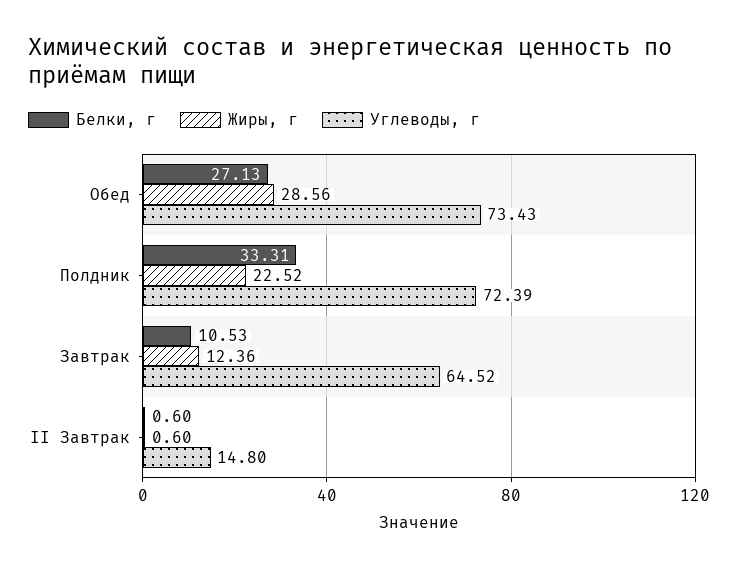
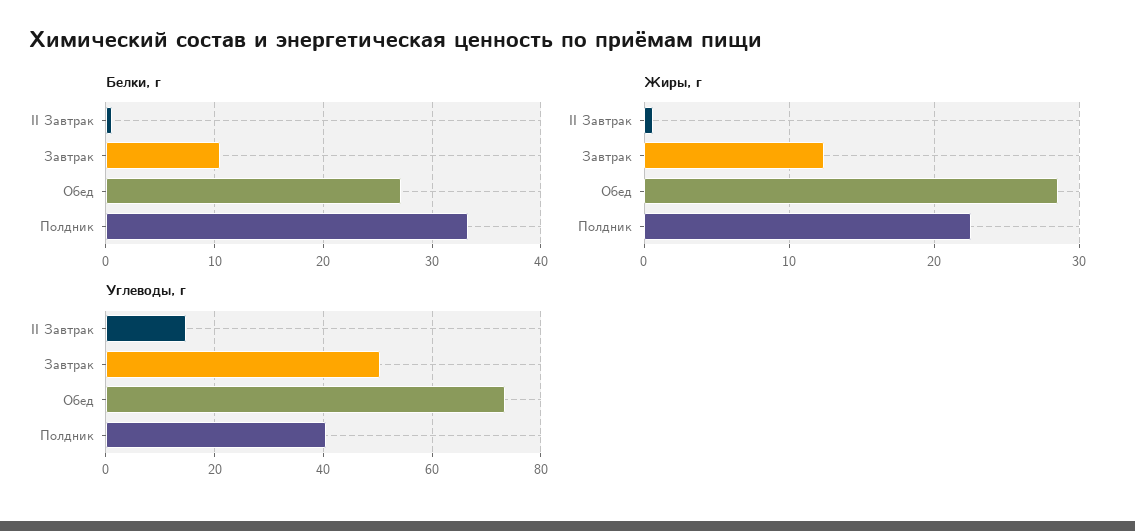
  {
    "Белки, г": {
      "Обед": 27.13,
      "Полдник": 33.31,
      "Завтрак": 10.53,
      "II Завтрак": 0.6
    },
    "Жиры, г": {
      "Обед": 28.56,
      "Полдник": 22.52,
      "Завтрак": 12.36,
      "II Завтрак": 0.6
    },
    "Углеводы, г": {
      "Обед": 73.43,
-     "Полдник": 72.39,
+     "Полдник": 40,
-     "Завтрак": 64.52,
+     "Завтрак": 50,
      "II Завтрак": 14.8
    }
  }

